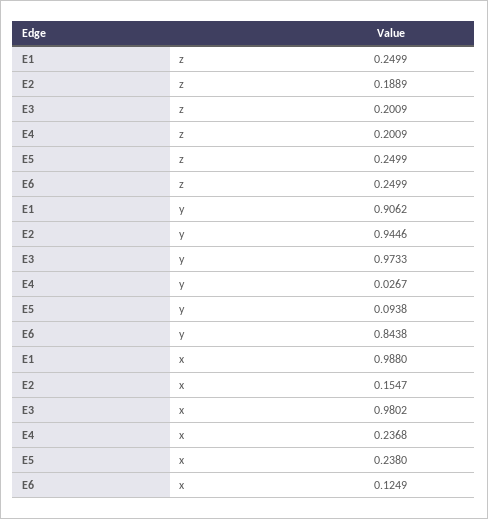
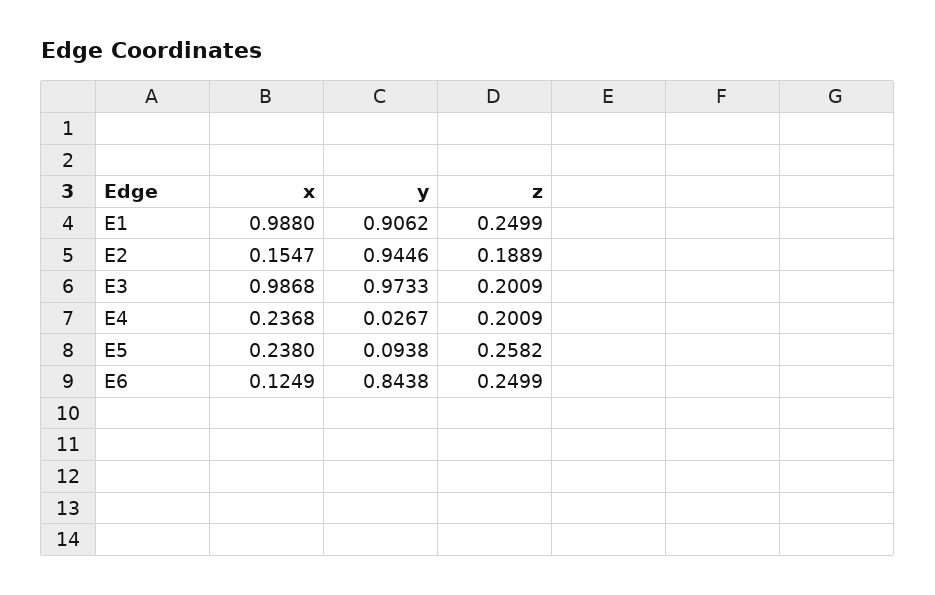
  {
    "E1": {
      "z": 0.2499,
      "y": 0.9062,
      "x": 0.988
    },
    "E2": {
      "z": 0.1889,
      "y": 0.9446,
      "x": 0.1547
    },
    "E3": {
      "z": 0.2009,
      "y": 0.9733,
-     "x": 0.9802
+     "x": 0.9868
    },
    "E4": {
      "z": 0.2009,
      "y": 0.0267,
      "x": 0.2368
    },
    "E5": {
-     "z": 0.2499,
+     "z": 0.2582,
      "y": 0.0938,
      "x": 0.238
    },
    "E6": {
      "z": 0.2499,
      "y": 0.8438,
      "x": 0.1249
    }
  }

